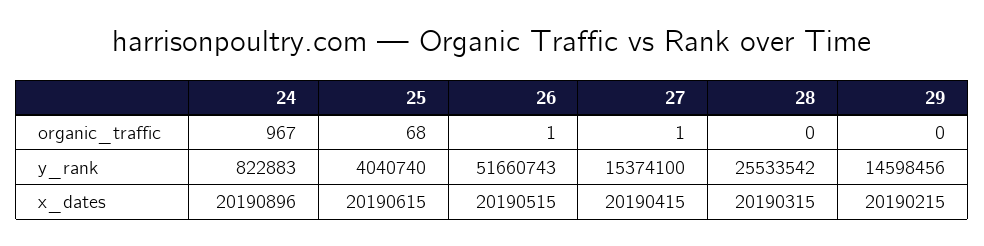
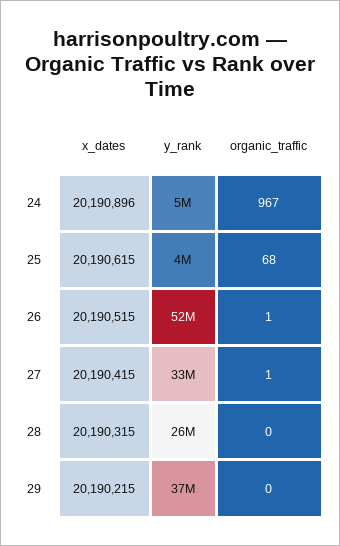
  {
    "24": {
      "organic_traffic": 967,
-     "y_rank": 822883,
+     "y_rank": 5000000,
      "x_dates": 20190896
    },
    "25": {
      "organic_traffic": 68,
      "y_rank": 4040740,
      "x_dates": 20190615
    },
    "26": {
      "organic_traffic": 1,
      "y_rank": 51660743,
      "x_dates": 20190515
    },
    "27": {
      "organic_traffic": 1,
-     "y_rank": 15374100,
+     "y_rank": 33000000,
      "x_dates": 20190415
    },
    "28": {
      "organic_traffic": 0,
      "y_rank": 25533542,
      "x_dates": 20190315
    },
    "29": {
      "organic_traffic": 0,
-     "y_rank": 14598456,
+     "y_rank": 37000000,
      "x_dates": 20190215
    }
  }

